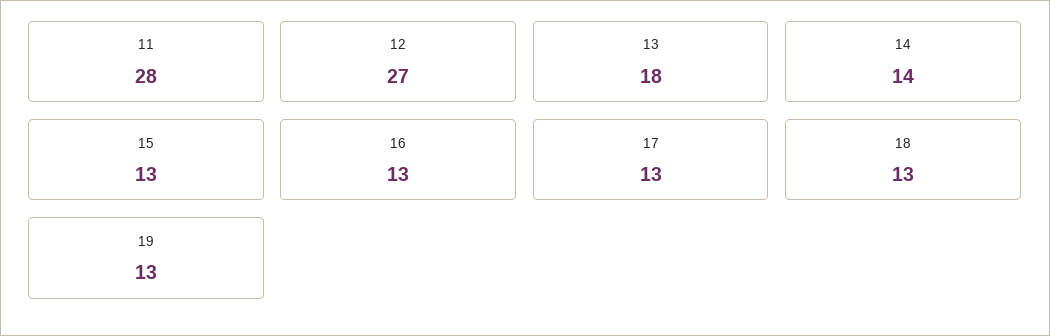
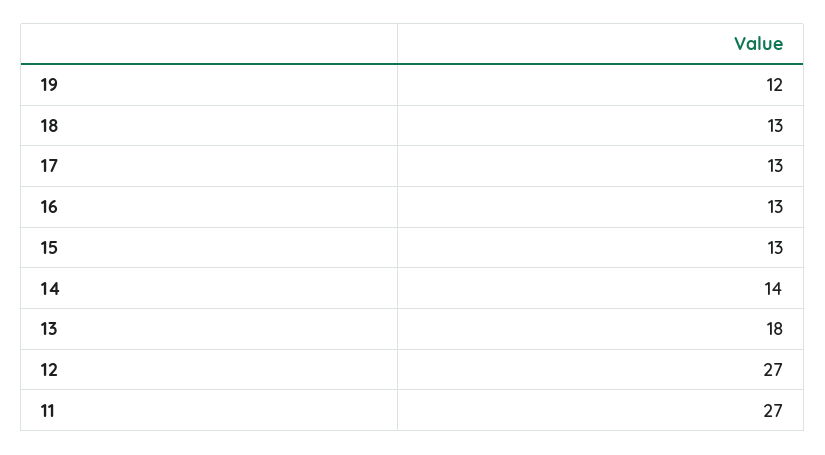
  {
-   "11": 28,
+   "11": 27,
    "12": 27,
    "13": 18,
    "14": 14,
    "15": 13,
    "16": 13,
    "17": 13,
    "18": 13,
-   "19": 13
+   "19": 12
  }

